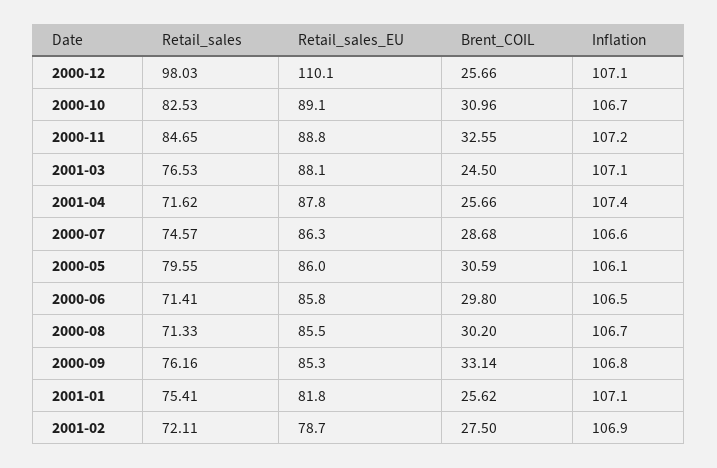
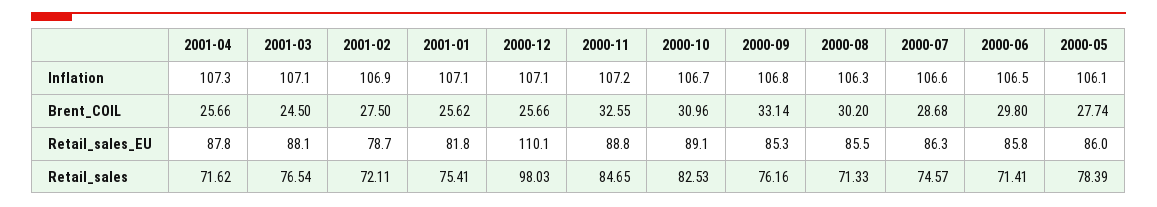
  {
    "Retail_sales": {
      "2000-12": 98.03,
      "2000-10": 82.53,
      "2000-11": 84.65,
-     "2001-03": 76.53,
+     "2001-03": 76.54,
      "2001-04": 71.62,
      "2000-07": 74.57,
-     "2000-05": 79.55,
+     "2000-05": 78.39,
      "2000-06": 71.41,
      "2000-08": 71.33,
      "2000-09": 76.16,
      "2001-01": 75.41,
      "2001-02": 72.11
    },
    "Retail_sales_EU": {
      "2000-12": 110.1,
      "2000-10": 89.1,
      "2000-11": 88.8,
      "2001-03": 88.1,
      "2001-04": 87.8,
      "2000-07": 86.3,
      "2000-05": 86,
      "2000-06": 85.8,
      "2000-08": 85.5,
      "2000-09": 85.3,
      "2001-01": 81.8,
      "2001-02": 78.7
    },
    "Brent_COIL": {
      "2000-12": 25.66,
      "2000-10": 30.96,
      "2000-11": 32.55,
      "2001-03": 24.5,
      "2001-04": 25.66,
      "2000-07": 28.68,
-     "2000-05": 30.59,
+     "2000-05": 27.74,
      "2000-06": 29.8,
      "2000-08": 30.2,
      "2000-09": 33.14,
      "2001-01": 25.62,
      "2001-02": 27.5
    },
    "Inflation": {
      "2000-12": 107.1,
      "2000-10": 106.7,
      "2000-11": 107.2,
      "2001-03": 107.1,
-     "2001-04": 107.4,
+     "2001-04": 107.3,
      "2000-07": 106.6,
      "2000-05": 106.1,
      "2000-06": 106.5,
-     "2000-08": 106.7,
+     "2000-08": 106.3,
      "2000-09": 106.8,
      "2001-01": 107.1,
      "2001-02": 106.9
    }
  }

